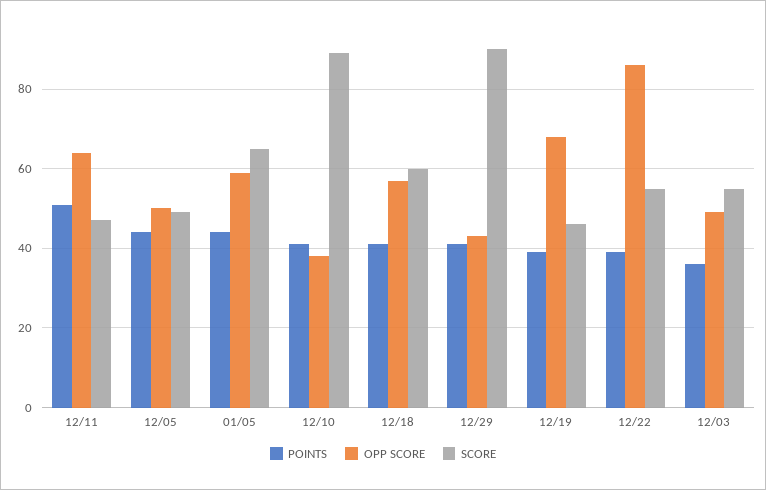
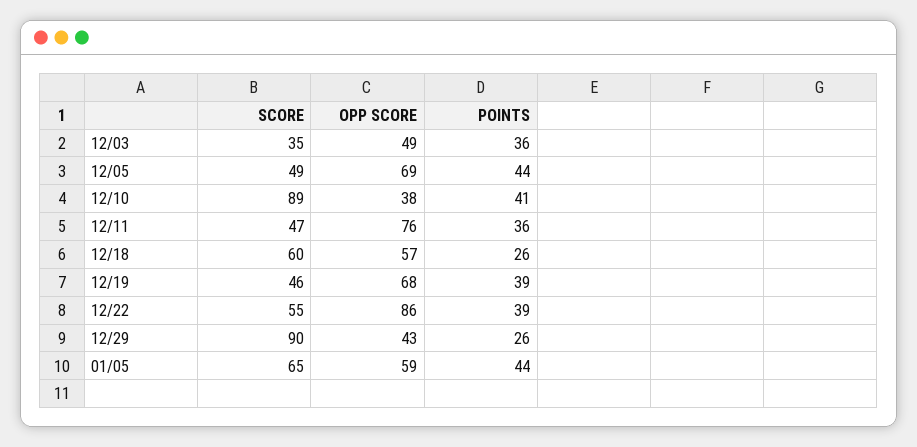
  {
    "POINTS": {
-     "12/11": 50,
+     "12/11": 36,
      "12/05": 44,
      "01/05": 44,
      "12/10": 41,
-     "12/18": 40,
+     "12/18": 26,
-     "12/29": 40,
+     "12/29": 26,
      "12/19": 39,
      "12/22": 39,
      "12/03": 36
    },
    "OPP SCORE": {
-     "12/11": 65,
+     "12/11": 76,
-     "12/05": 50,
+     "12/05": 69,
      "01/05": 59,
      "12/10": 38,
      "12/18": 57,
      "12/29": 43,
      "12/19": 68,
      "12/22": 86,
      "12/03": 49
    },
    "SCORE": {
      "12/11": 47,
      "12/05": 49,
      "01/05": 65,
      "12/10": 89,
      "12/18": 60,
      "12/29": 90,
      "12/19": 46,
      "12/22": 55,
-     "12/03": 55
+     "12/03": 35
    }
  }

